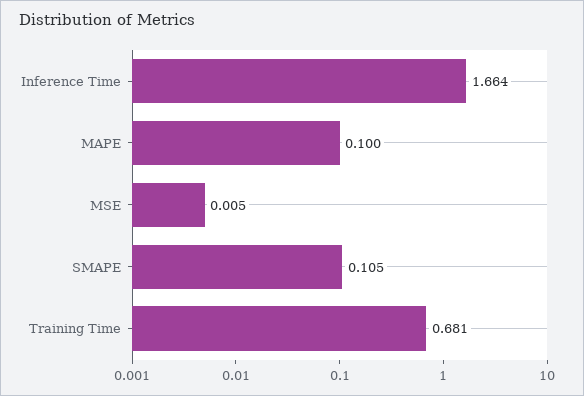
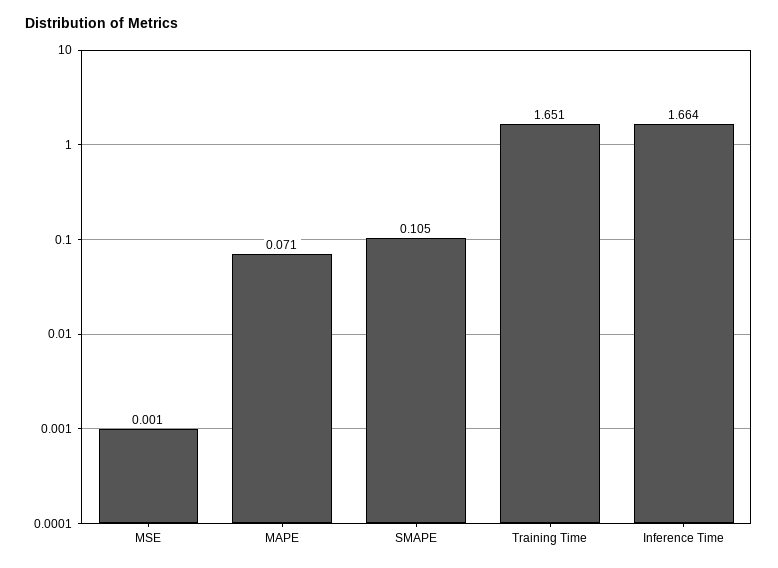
  {
    "Inference Time": 1.664,
-   "MAPE": 0.1,
+   "MAPE": 0.071,
-   "MSE": 0.005,
+   "MSE": 0.001,
    "SMAPE": 0.105,
-   "Training Time": 0.681
+   "Training Time": 1.651
  }

